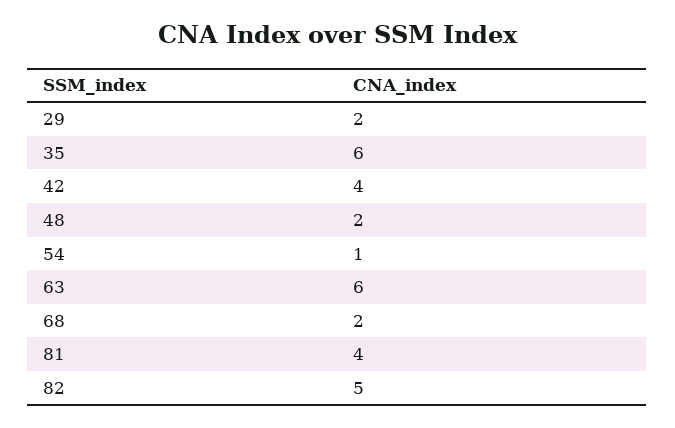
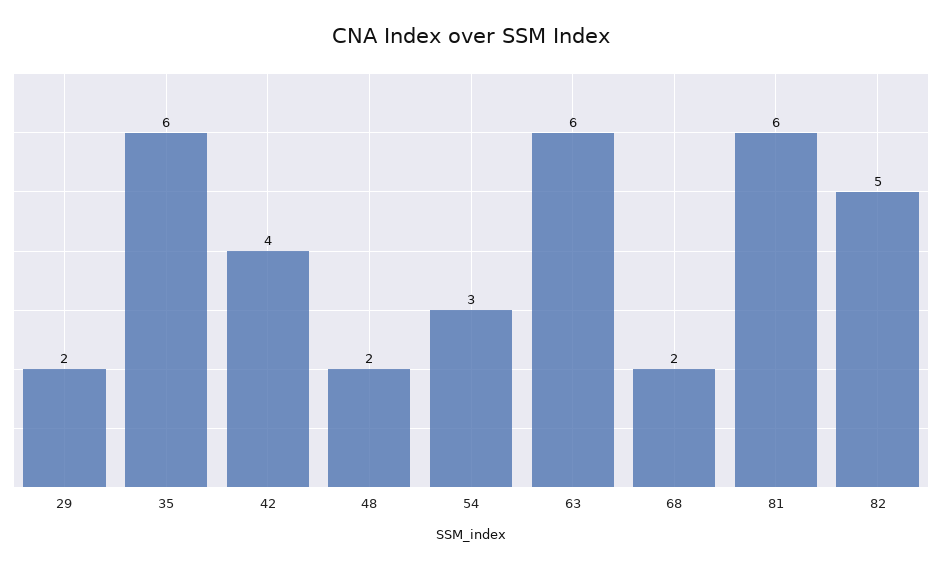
  {
    "29": 2,
    "35": 6,
    "42": 4,
    "48": 2,
-   "54": 1,
+   "54": 3,
    "63": 6,
    "68": 2,
-   "81": 4,
+   "81": 6,
    "82": 5
  }

